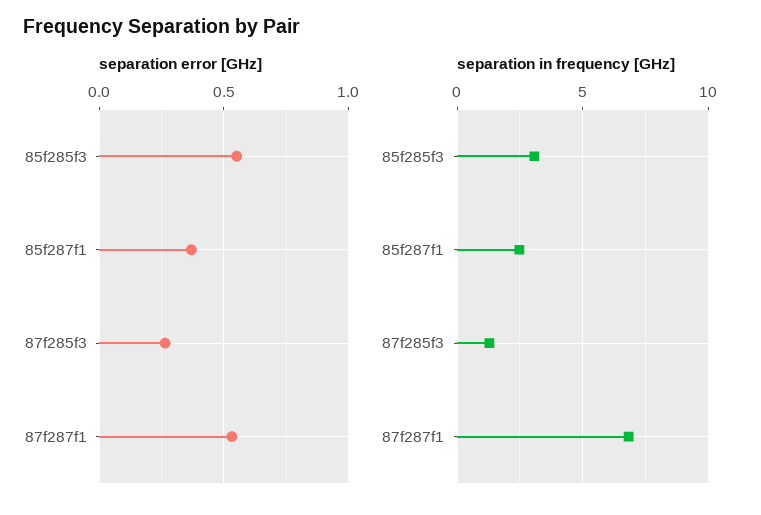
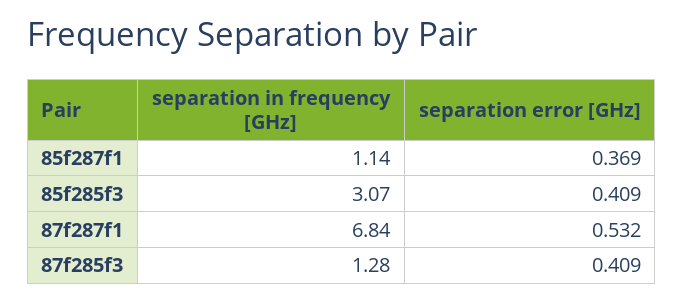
  {
    "separation error [GHz]": {
-     "85f285f3": 0.55,
+     "85f285f3": 0.409,
      "85f287f1": 0.369,
-     "87f285f3": 0.25,
+     "87f285f3": 0.409,
      "87f287f1": 0.532
    },
    "separation in frequency [GHz]": {
      "85f285f3": 3.07,
-     "85f287f1": 2.5,
+     "85f287f1": 1.14,
      "87f285f3": 1.28,
      "87f287f1": 6.84
    }
  }

